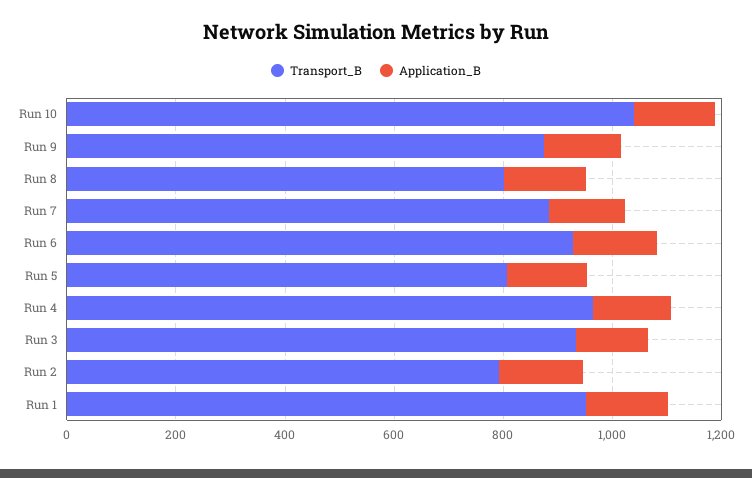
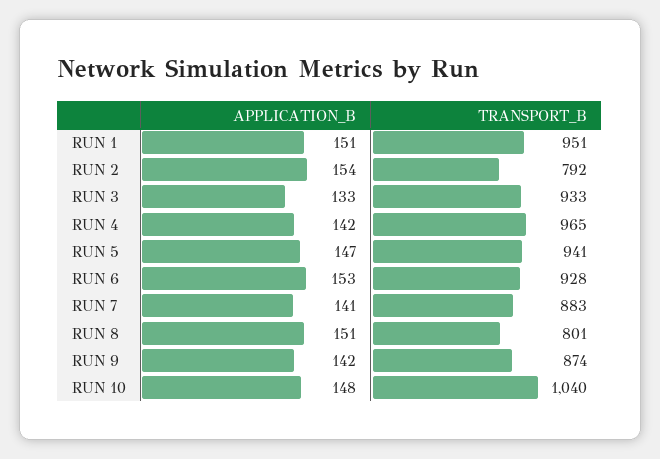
  {
    "Transport_B": {
      "Run 10": 1040,
      "Run 9": 874,
      "Run 8": 801,
      "Run 7": 883,
      "Run 6": 928,
-     "Run 5": 800,
+     "Run 5": 941,
      "Run 4": 965,
      "Run 3": 933,
      "Run 2": 792,
      "Run 1": 951
    },
    "Application_B": {
      "Run 10": 148,
      "Run 9": 142,
      "Run 8": 151,
      "Run 7": 141,
      "Run 6": 153,
      "Run 5": 147,
      "Run 4": 142,
      "Run 3": 133,
      "Run 2": 154,
      "Run 1": 151
    }
  }

